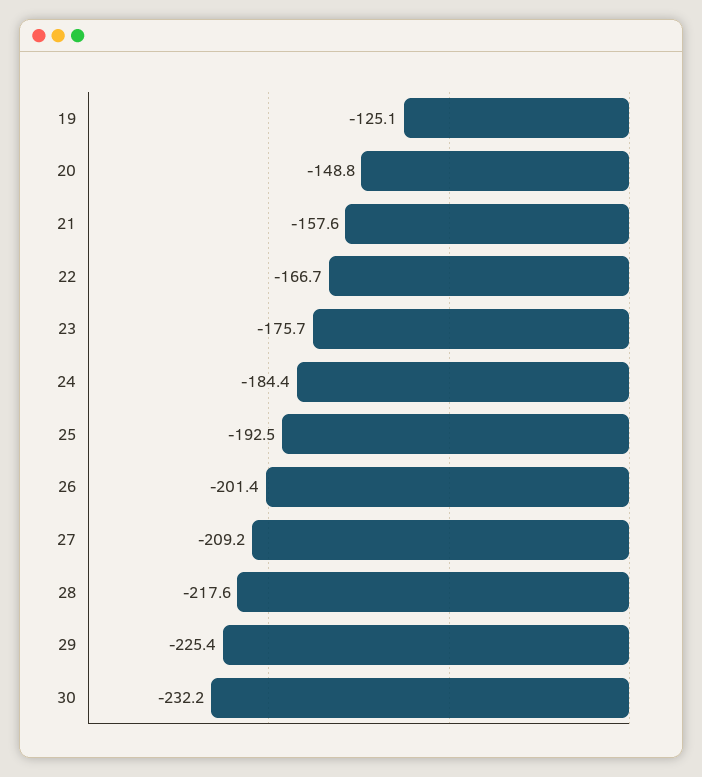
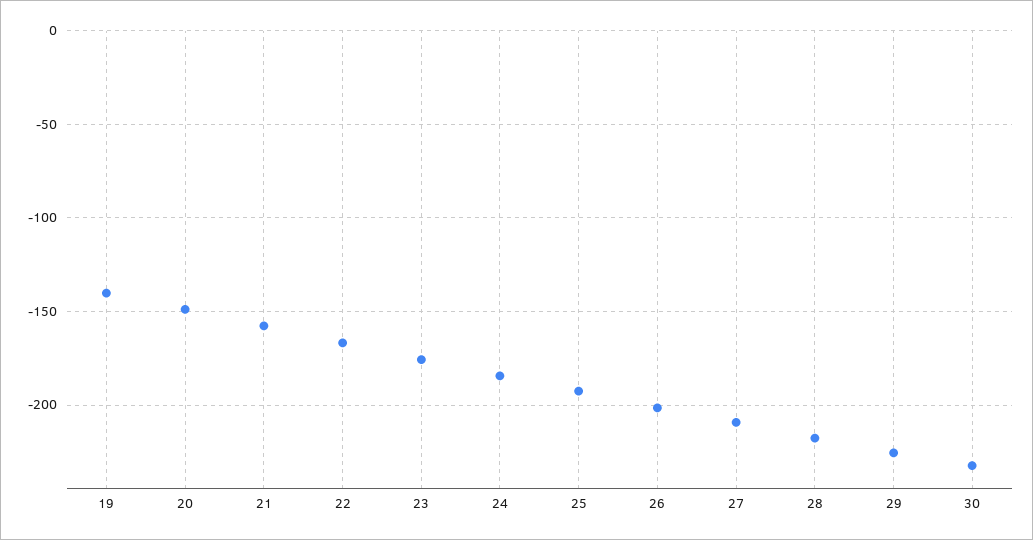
  {
-   "19": -125.1,
+   "19": -140,
    "20": -148.8,
    "21": -157.6,
    "22": -166.7,
    "23": -175.7,
    "24": -184.4,
    "25": -192.5,
    "26": -201.4,
    "27": -209.2,
    "28": -217.6,
    "29": -225.4,
    "30": -232.2
  }

